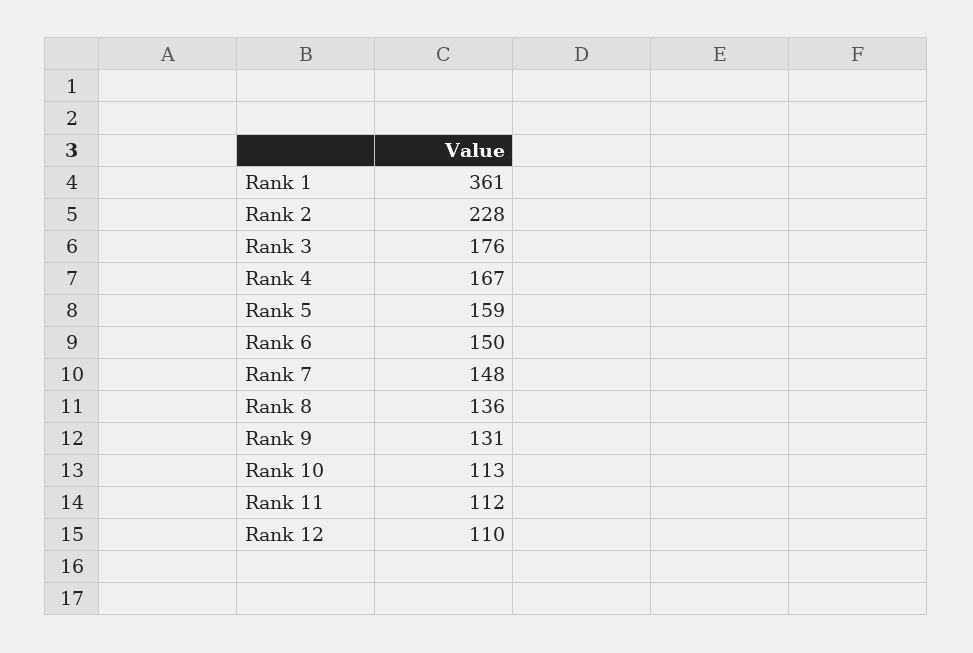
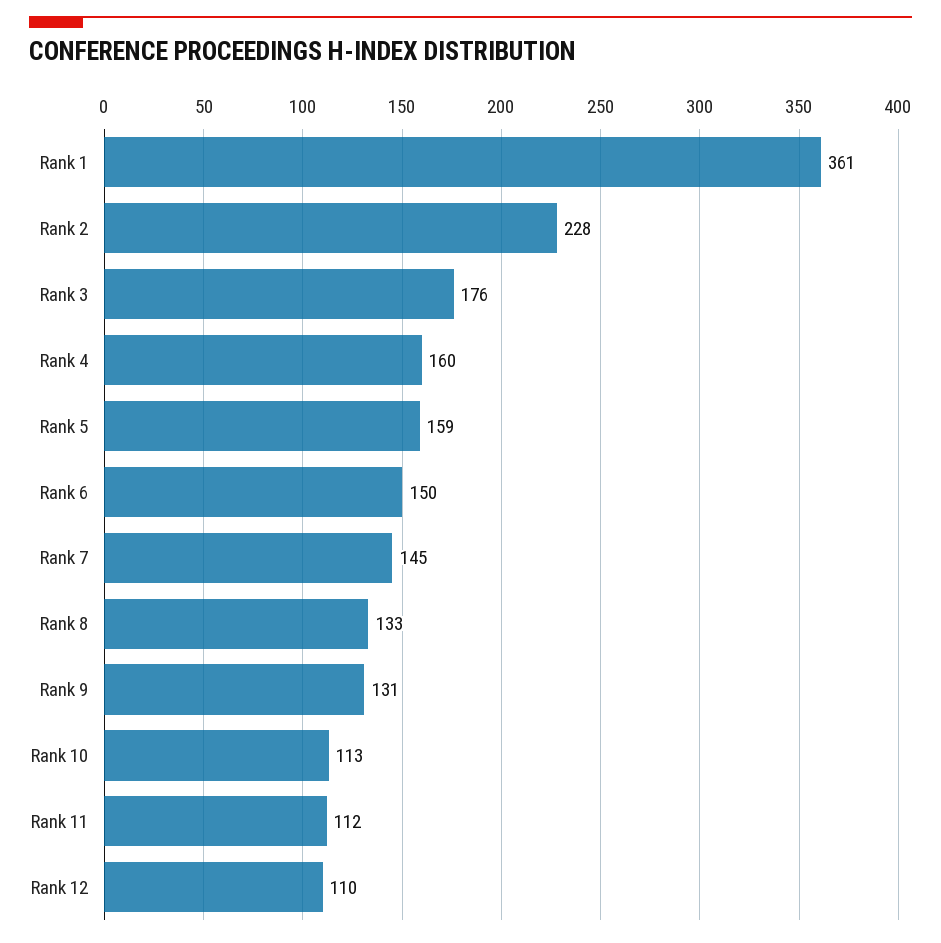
  {
    "Rank 1": 361,
    "Rank 2": 228,
    "Rank 3": 176,
-   "Rank 4": 167,
+   "Rank 4": 160,
    "Rank 5": 159,
    "Rank 6": 150,
-   "Rank 7": 148,
+   "Rank 7": 145,
-   "Rank 8": 136,
+   "Rank 8": 133,
    "Rank 9": 131,
    "Rank 10": 113,
    "Rank 11": 112,
    "Rank 12": 110
  }

